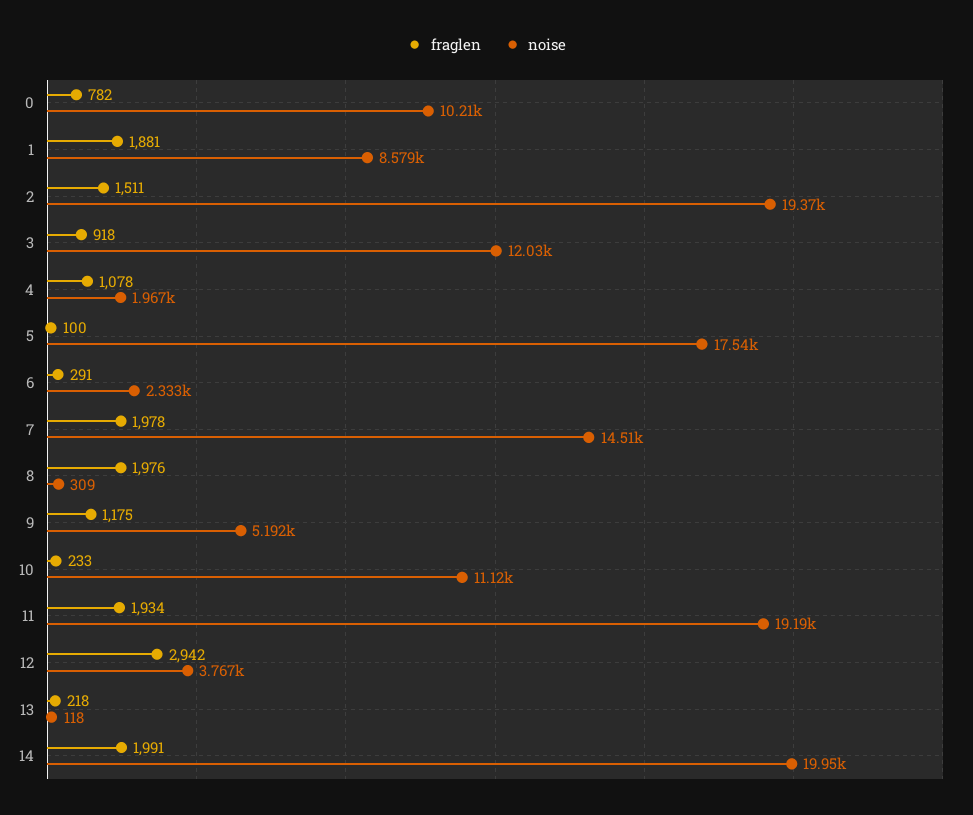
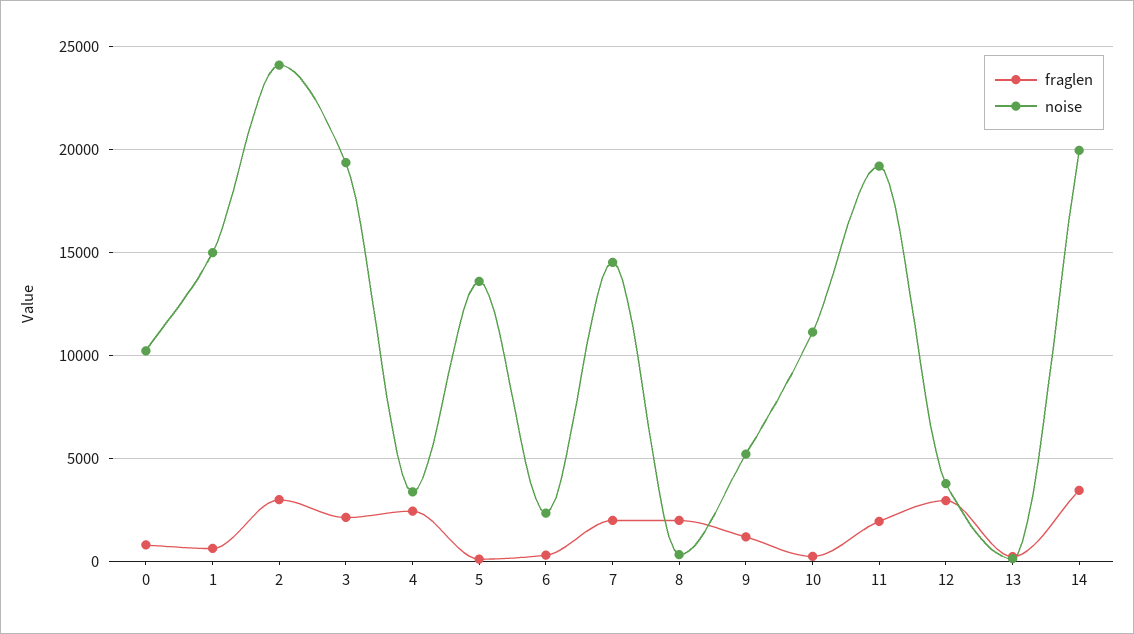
  {
    "fraglen": {
      "0": 782,
-     "1": 1881,
+     "1": 500,
-     "2": 1511,
+     "2": 3000,
-     "3": 918,
+     "3": 2000,
-     "4": 1078,
+     "4": 2500,
      "5": 100,
      "6": 291,
      "7": 1978,
      "8": 1976,
      "9": 1175,
      "10": 233,
      "11": 1934,
      "12": 2942,
      "13": 218,
-     "14": 1991
+     "14": 3500
    },
    "noise": {
      "0": 10210,
-     "1": 8579,
+     "1": 15000,
-     "2": 19370,
+     "2": 24000,
-     "3": 12030,
+     "3": 19500,
-     "4": 1967,
+     "4": 3500,
-     "5": 17540,
+     "5": 13500,
      "6": 2333,
      "7": 14510,
      "8": 309,
      "9": 5192,
      "10": 11120,
      "11": 19190,
      "12": 3767,
      "13": 118,
      "14": 19950
    }
  }

